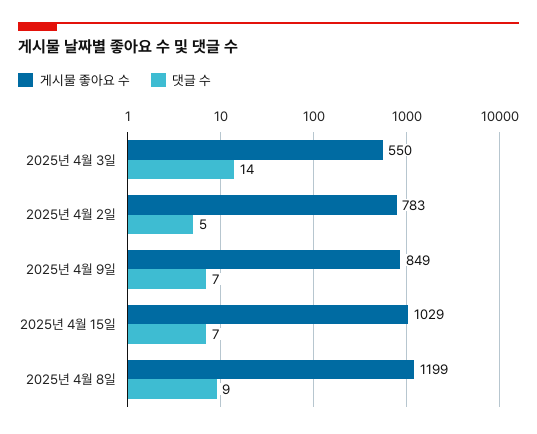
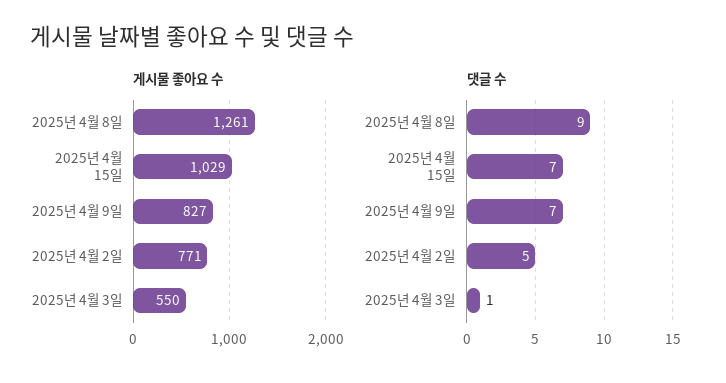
  {
    "게시물 좋아요 수": {
      "2025년 4월 3일": 550,
-     "2025년 4월 2일": 783,
+     "2025년 4월 2일": 771,
-     "2025년 4월 9일": 849,
+     "2025년 4월 9일": 827,
      "2025년 4월 15일": 1029,
-     "2025년 4월 8일": 1199
+     "2025년 4월 8일": 1261
    },
    "댓글 수": {
-     "2025년 4월 3일": 14,
+     "2025년 4월 3일": 1,
      "2025년 4월 2일": 5,
      "2025년 4월 9일": 7,
      "2025년 4월 15일": 7,
      "2025년 4월 8일": 9
    }
  }

